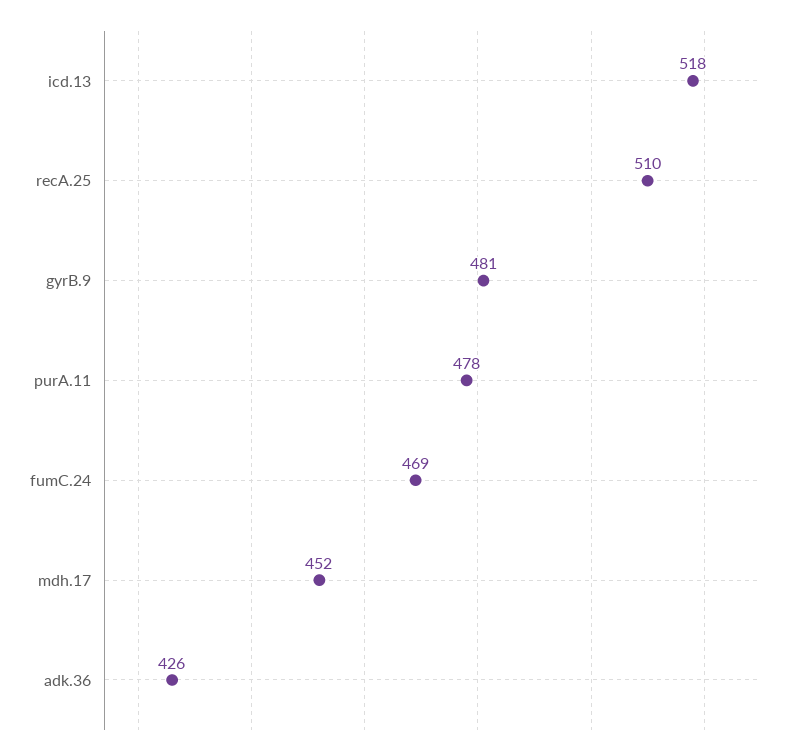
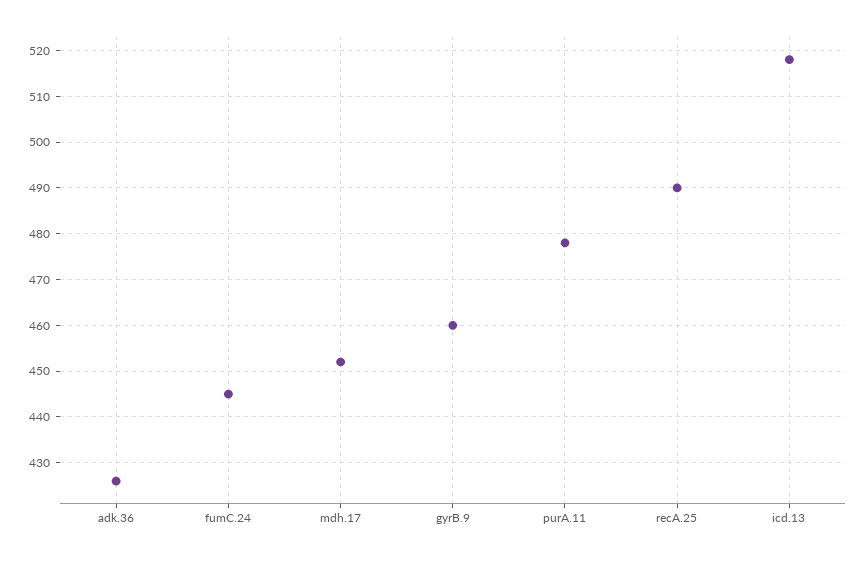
  {
    "icd.13": 518,
-   "recA.25": 510,
+   "recA.25": 490,
-   "gyrB.9": 481,
+   "gyrB.9": 460,
    "purA.11": 478,
-   "fumC.24": 469,
+   "fumC.24": 445,
    "mdh.17": 452,
    "adk.36": 426
  }

